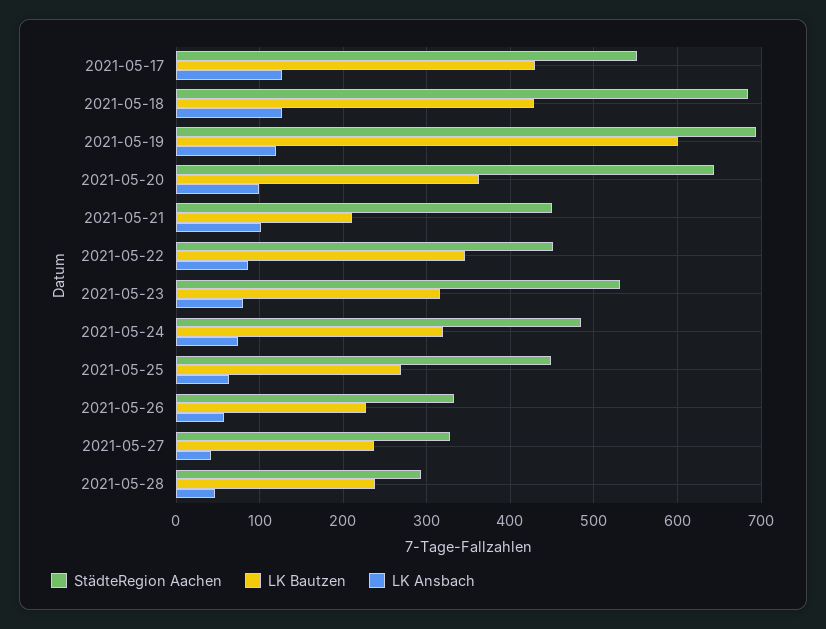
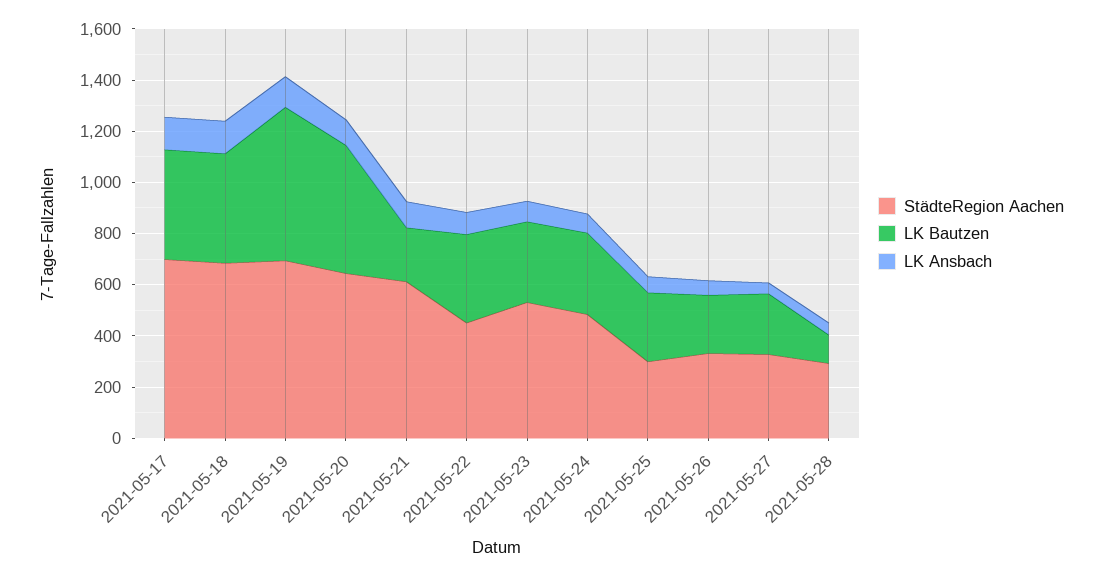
  {
    "StädteRegion Aachen": {
-     "2021-05-17": 550,
+     "2021-05-17": 700,
      "2021-05-18": 680,
      "2021-05-19": 690,
      "2021-05-20": 640,
-     "2021-05-21": 450,
+     "2021-05-21": 600,
      "2021-05-22": 450,
      "2021-05-23": 530,
      "2021-05-24": 480,
-     "2021-05-25": 450,
+     "2021-05-25": 300,
      "2021-05-26": 330,
      "2021-05-27": 330,
      "2021-05-28": 290
    },
    "LK Bautzen": {
      "2021-05-17": 430,
      "2021-05-18": 430,
      "2021-05-19": 600,
-     "2021-05-20": 360,
+     "2021-05-20": 500,
      "2021-05-21": 210,
      "2021-05-22": 350,
      "2021-05-23": 320,
      "2021-05-24": 320,
      "2021-05-25": 270,
      "2021-05-26": 230,
      "2021-05-27": 240,
-     "2021-05-28": 240
+     "2021-05-28": 100
    },
    "LK Ansbach": {
      "2021-05-17": 130,
      "2021-05-18": 130,
      "2021-05-19": 120,
      "2021-05-20": 100,
      "2021-05-21": 100,
      "2021-05-22": 90,
      "2021-05-23": 80,
      "2021-05-24": 70,
      "2021-05-25": 60,
      "2021-05-26": 60,
      "2021-05-27": 40,
      "2021-05-28": 50
    }
  }

